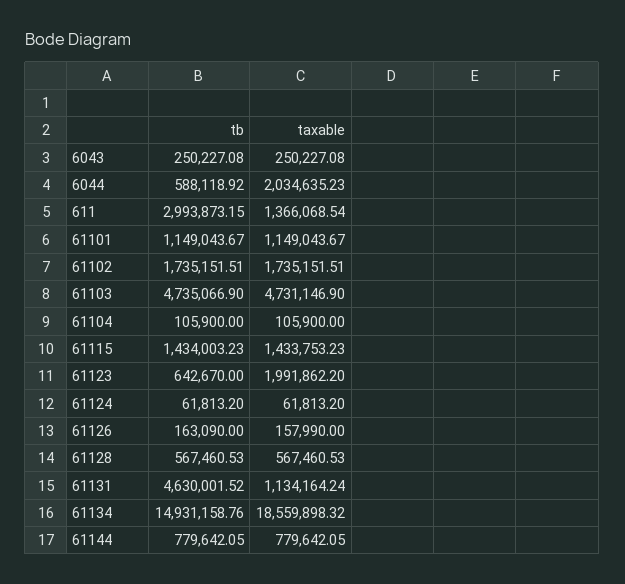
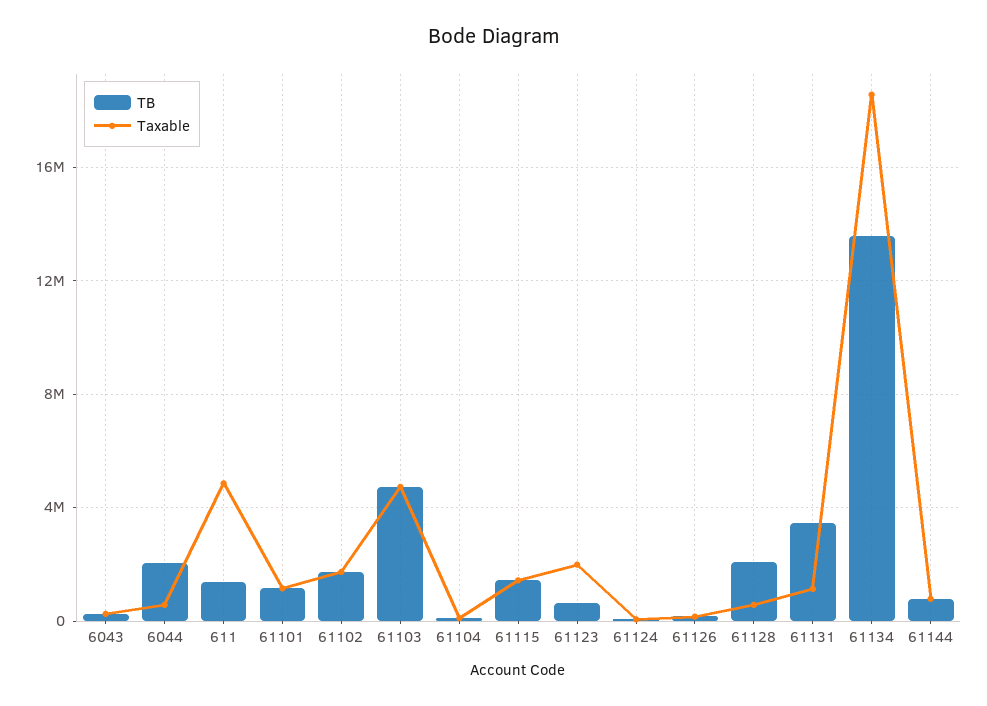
  {
    "tb": {
      "6043": 250227.08,
-     "6044": 588118.92,
+     "6044": 2000000,
-     "611": 2993873.15,
+     "611": 1500000,
      "61101": 1149043.67,
      "61102": 1735151.51,
      "61103": 4735066.9,
      "61104": 105900,
      "61115": 1434003.23,
      "61123": 642670,
      "61124": 61813.2,
      "61126": 163090,
-     "61128": 567460.53,
+     "61128": 2000000,
-     "61131": 4630001.52,
+     "61131": 3500000,
-     "61134": 14931158.76,
+     "61134": 13500000,
      "61144": 779642.05
    },
    "taxable": {
      "6043": 250227.08,
-     "6044": 2034635.23,
+     "6044": 500000,
-     "611": 1366068.54,
+     "611": 5000000,
      "61101": 1149043.67,
      "61102": 1735151.51,
      "61103": 4731146.9,
      "61104": 105900,
      "61115": 1433753.23,
      "61123": 1991862.2,
      "61124": 61813.2,
      "61126": 157990,
      "61128": 567460.53,
      "61131": 1134164.24,
      "61134": 18559898.32,
      "61144": 779642.05
    }
  }

